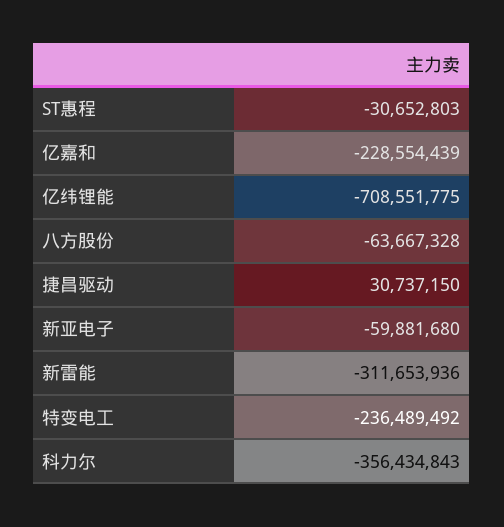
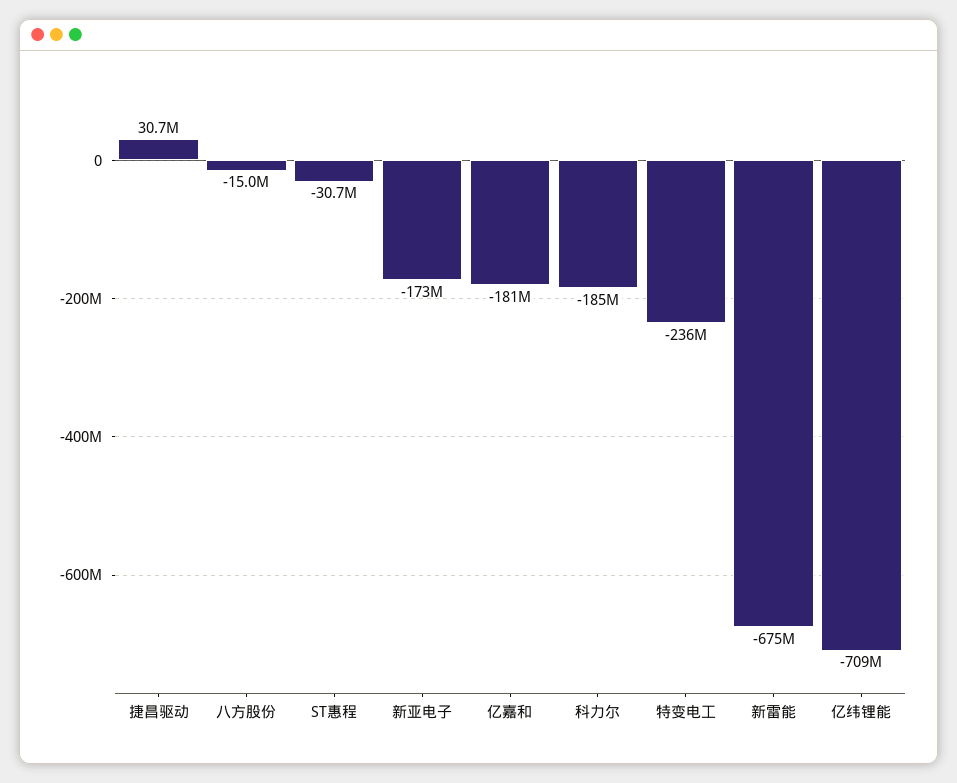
  {
    "ST惠程": -30652803,
-   "亿嘉和": -228554439,
+   "亿嘉和": -181000000,
    "亿纬锂能": -708551775,
-   "八方股份": -63667328,
+   "八方股份": -15000000,
    "捷昌驱动": 30737150,
-   "新亚电子": -59881680,
+   "新亚电子": -173000000,
-   "新雷能": -311653936,
+   "新雷能": -675000000,
    "特变电工": -236489492,
-   "科力尔": -356434843
+   "科力尔": -185000000
  }

